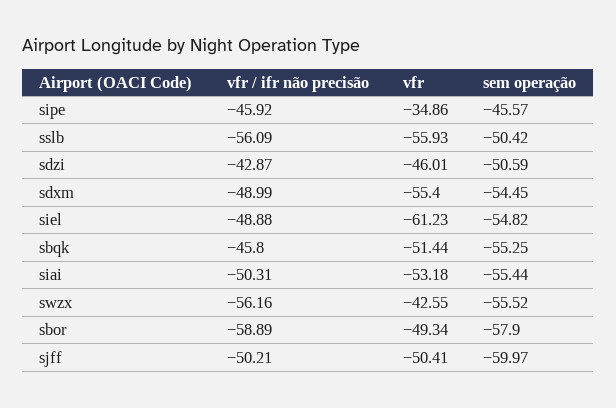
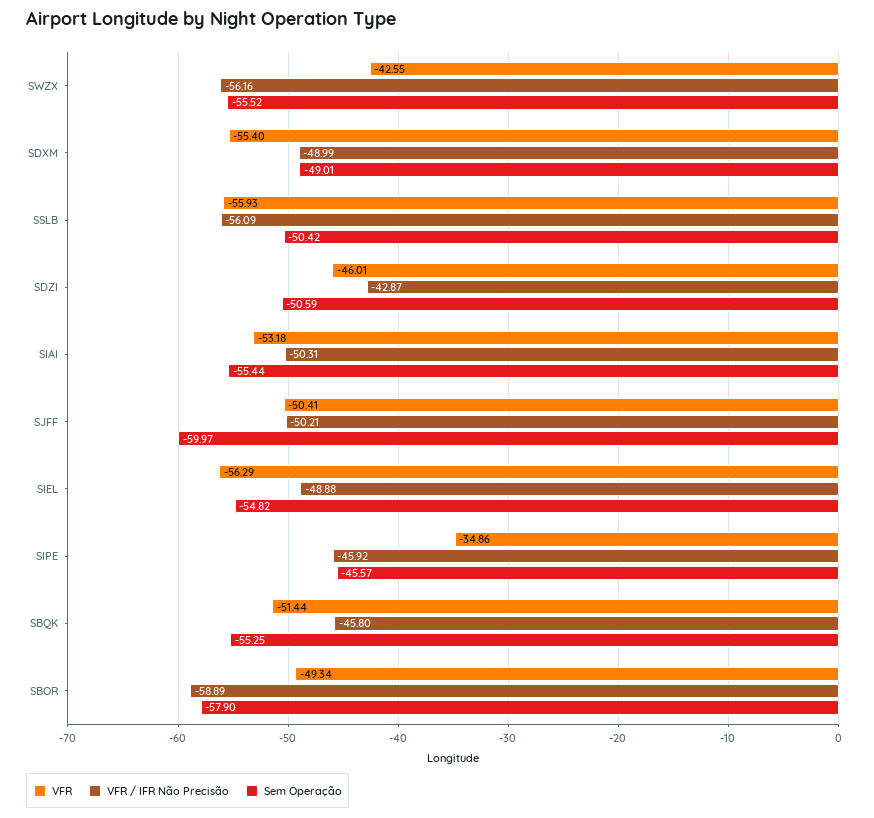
  {
    "vfr / ifr não precisão": {
      "sipe": -45.92,
      "sslb": -56.09,
      "sdzi": -42.87,
      "sdxm": -48.99,
      "siel": -48.88,
      "sbqk": -45.8,
      "siai": -50.31,
      "swzx": -56.16,
      "sbor": -58.89,
      "sjff": -50.21
    },
    "vfr": {
      "sipe": -34.86,
      "sslb": -55.93,
      "sdzi": -46.01,
      "sdxm": -55.4,
-     "siel": -61.23,
+     "siel": -56.29,
      "sbqk": -51.44,
      "siai": -53.18,
      "swzx": -42.55,
      "sbor": -49.34,
      "sjff": -50.41
    },
    "sem operação": {
      "sipe": -45.57,
      "sslb": -50.42,
      "sdzi": -50.59,
-     "sdxm": -54.45,
+     "sdxm": -49.01,
      "siel": -54.82,
      "sbqk": -55.25,
      "siai": -55.44,
      "swzx": -55.52,
      "sbor": -57.9,
      "sjff": -59.97
    }
  }

